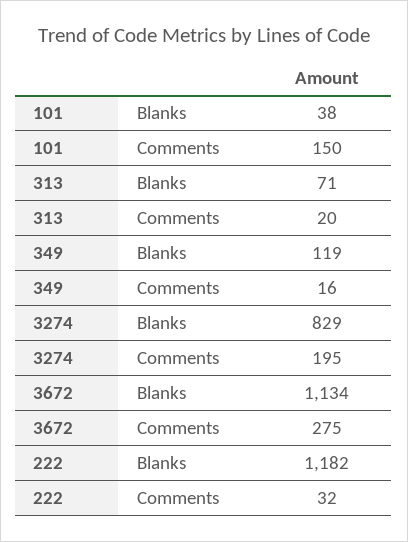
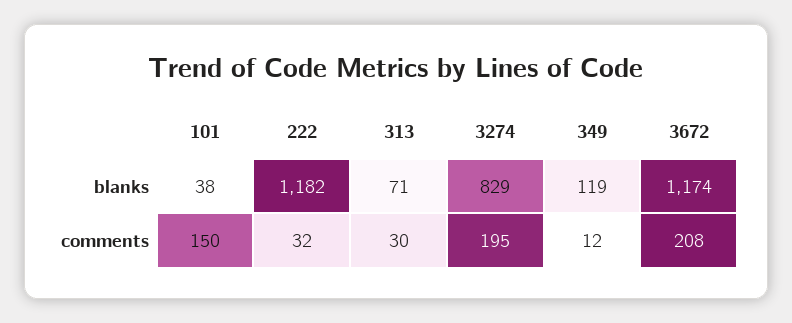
  {
    "101": {
      "Blanks": 38,
      "Comments": 150
    },
    "313": {
      "Blanks": 71,
-     "Comments": 20
+     "Comments": 30
    },
    "349": {
      "Blanks": 119,
-     "Comments": 16
+     "Comments": 12
    },
    "3274": {
      "Blanks": 829,
      "Comments": 195
    },
    "3672": {
-     "Blanks": 1134,
+     "Blanks": 1174,
-     "Comments": 275
+     "Comments": 208
    },
    "222": {
      "Blanks": 1182,
      "Comments": 32
    }
  }

